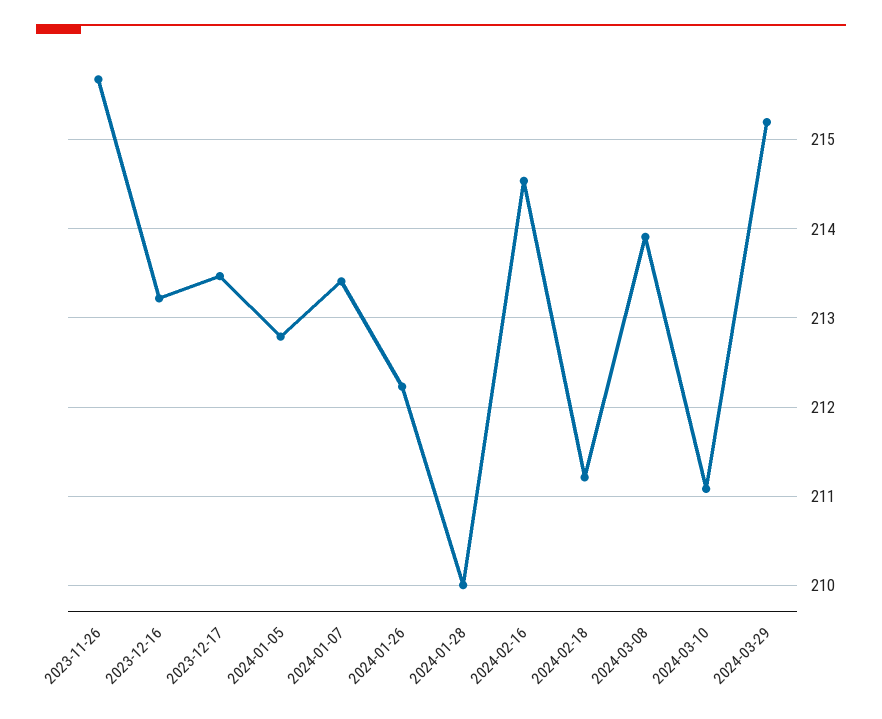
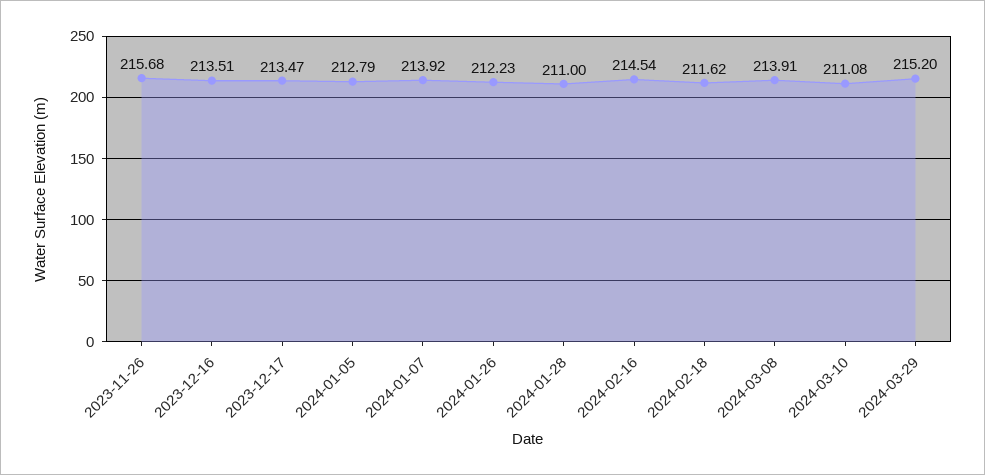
  {
    "2023-11-26": 215.68,
-   "2023-12-16": 213.2,
+   "2023-12-16": 213.51,
    "2023-12-17": 213.47,
    "2024-01-05": 212.79,
-   "2024-01-07": 213.4,
+   "2024-01-07": 213.92,
    "2024-01-26": 212.23,
-   "2024-01-28": 210,
+   "2024-01-28": 211,
    "2024-02-16": 214.54,
-   "2024-02-18": 211.2,
+   "2024-02-18": 211.62,
    "2024-03-08": 213.91,
    "2024-03-10": 211.08,
    "2024-03-29": 215.2
  }

